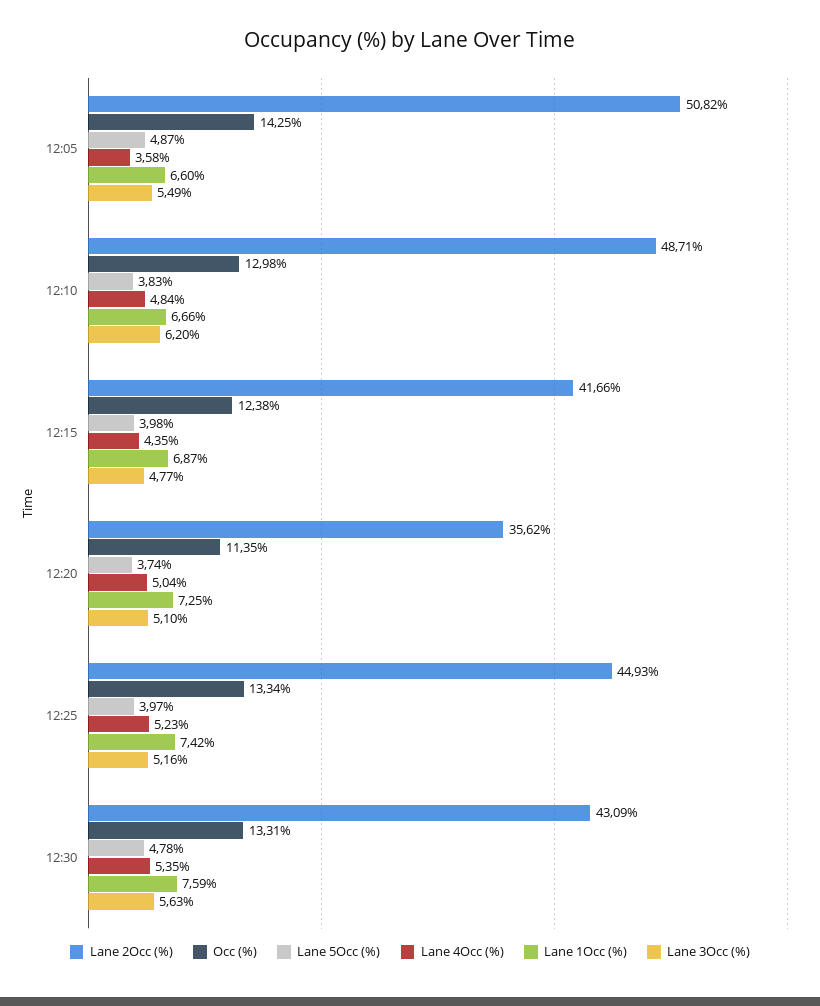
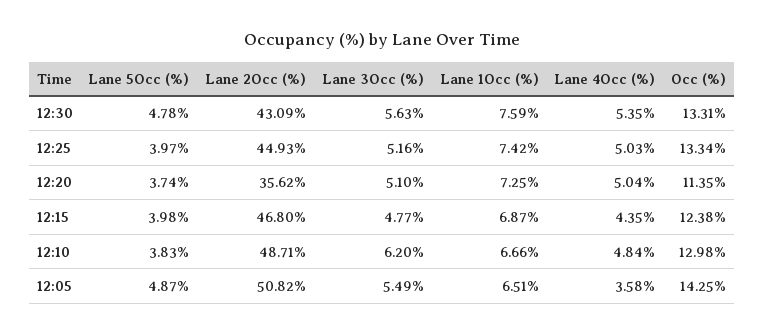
  {
    "Lane 2Occ (%)": {
      "12:05": 50.82,
      "12:10": 48.71,
-     "12:15": 41.66,
+     "12:15": 46.8,
      "12:20": 35.62,
      "12:25": 44.93,
      "12:30": 43.09
    },
    "Occ (%)": {
      "12:05": 14.25,
      "12:10": 12.98,
      "12:15": 12.38,
      "12:20": 11.35,
      "12:25": 13.34,
      "12:30": 13.31
    },
    "Lane 5Occ (%)": {
      "12:05": 4.87,
      "12:10": 3.83,
      "12:15": 3.98,
      "12:20": 3.74,
      "12:25": 3.97,
      "12:30": 4.78
    },
    "Lane 4Occ (%)": {
      "12:05": 3.58,
      "12:10": 4.84,
      "12:15": 4.35,
      "12:20": 5.04,
-     "12:25": 5.23,
+     "12:25": 5.03,
      "12:30": 5.35
    },
    "Lane 1Occ (%)": {
-     "12:05": 6.6,
+     "12:05": 6.51,
      "12:10": 6.66,
      "12:15": 6.87,
      "12:20": 7.25,
      "12:25": 7.42,
      "12:30": 7.59
    },
    "Lane 3Occ (%)": {
      "12:05": 5.49,
      "12:10": 6.2,
      "12:15": 4.77,
      "12:20": 5.1,
      "12:25": 5.16,
      "12:30": 5.63
    }
  }

